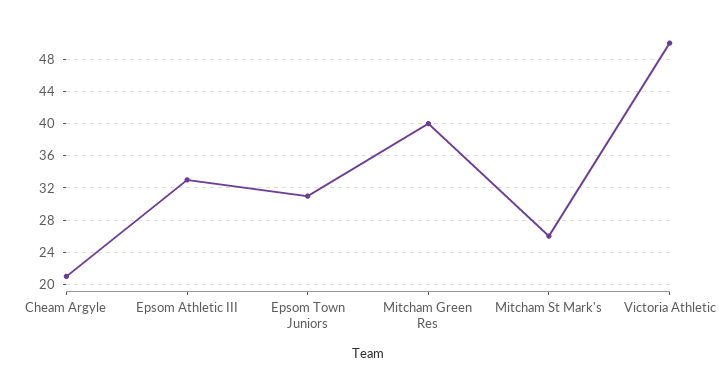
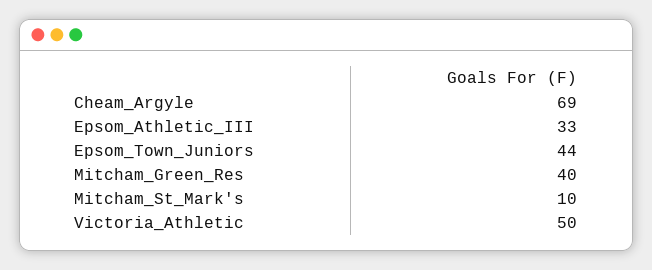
  {
-   "Cheam Argyle": 21,
+   "Cheam Argyle": 69,
    "Epsom Athletic III": 33,
-   "Epsom Town Juniors": 31,
+   "Epsom Town Juniors": 44,
    "Mitcham Green Res": 40,
-   "Mitcham St Mark's": 26,
+   "Mitcham St Mark's": 10,
    "Victoria Athletic": 50
  }

